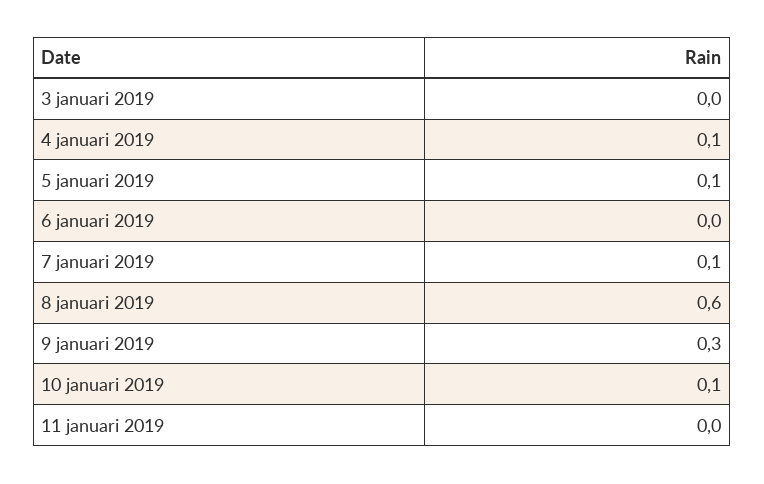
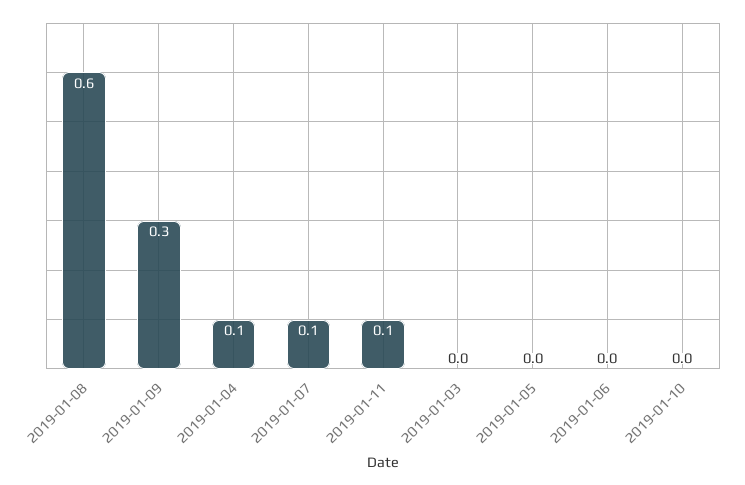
  {
    "3 januari 2019": 0,
    "4 januari 2019": 0.1,
-   "5 januari 2019": 0.1,
+   "5 januari 2019": 0,
    "6 januari 2019": 0,
    "7 januari 2019": 0.1,
    "8 januari 2019": 0.6,
    "9 januari 2019": 0.3,
-   "10 januari 2019": 0.1,
+   "10 januari 2019": 0,
-   "11 januari 2019": 0
+   "11 januari 2019": 0.1
  }

